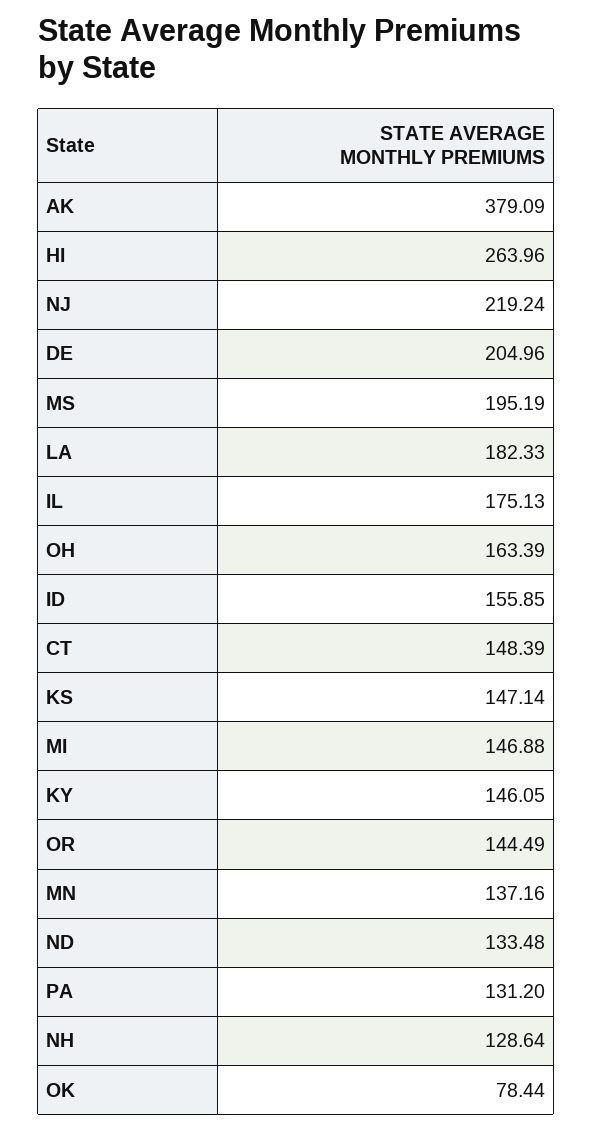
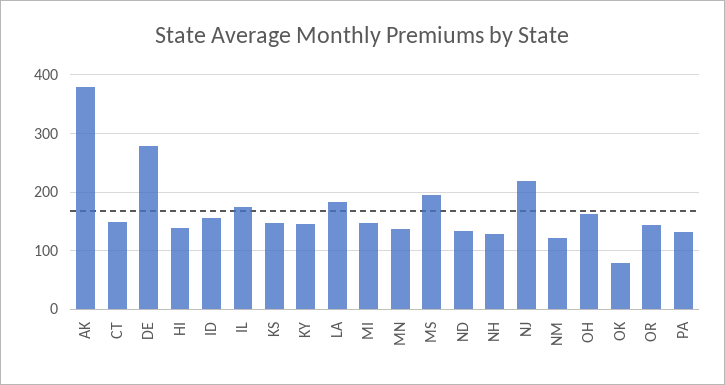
  {
    "AK": 379.09,
-   "HI": 263.96,
+   "HI": 140,
    "NJ": 219.24,
-   "DE": 204.96,
+   "DE": 280,
    "MS": 195.19,
    "LA": 182.33,
    "IL": 175.13,
    "OH": 163.39,
    "ID": 155.85,
    "CT": 148.39,
    "KS": 147.14,
    "MI": 146.88,
    "KY": 146.05,
    "OR": 144.49,
    "MN": 137.16,
    "ND": 133.48,
    "PA": 131.2,
    "NH": 128.64,
-   "OK": 78.44
+   "OK": 78.44,
+   "NM": 120
  }

